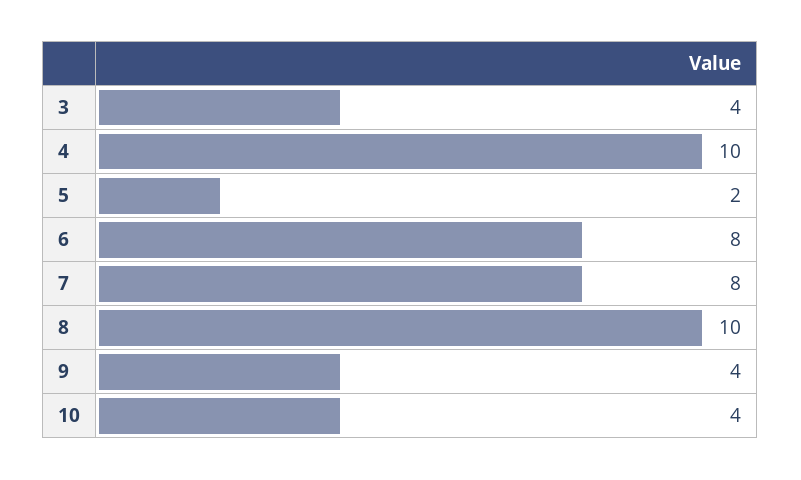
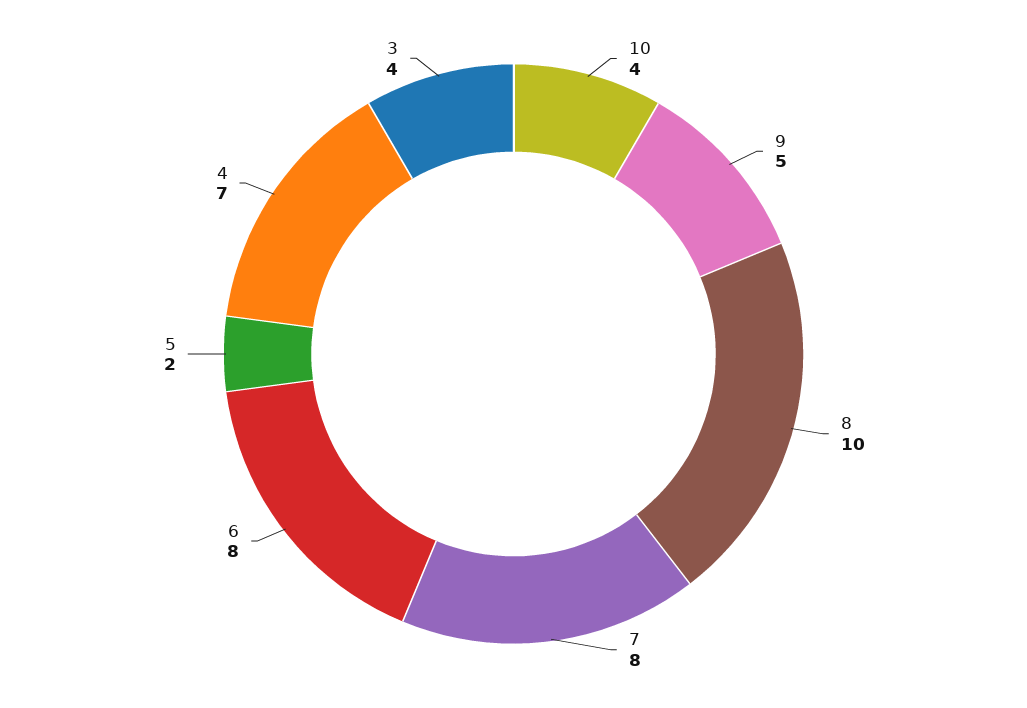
  {
    "3": 4,
-   "4": 10,
+   "4": 7,
    "5": 2,
    "6": 8,
    "7": 8,
    "8": 10,
-   "9": 4,
+   "9": 5,
    "10": 4
  }

